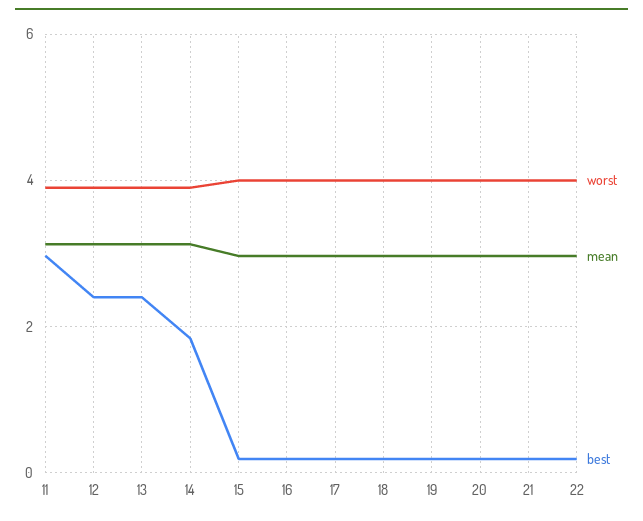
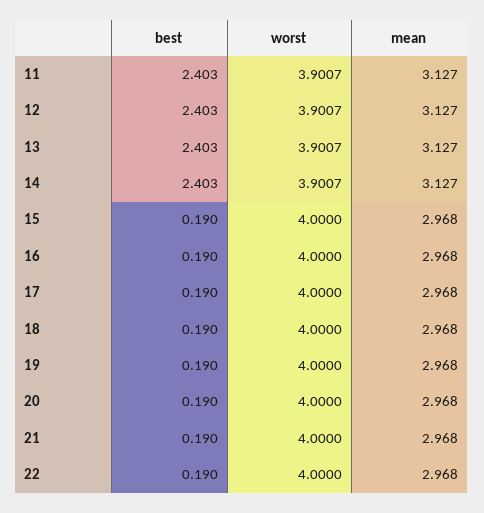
  {
    "worst": {
      "11": 3.9007,
      "12": 3.9007,
      "13": 3.9007,
      "14": 3.9007,
      "15": 4,
      "16": 4,
      "17": 4,
      "18": 4,
      "19": 4,
      "20": 4,
      "21": 4,
      "22": 4
    },
    "mean": {
      "11": 3.127,
      "12": 3.127,
      "13": 3.127,
      "14": 3.127,
      "15": 2.968,
      "16": 2.968,
      "17": 2.968,
      "18": 2.968,
      "19": 2.968,
      "20": 2.968,
      "21": 2.968,
      "22": 2.968
    },
    "best": {
-     "11": 3,
+     "11": 2.403,
      "12": 2.403,
      "13": 2.403,
-     "14": 1.8,
+     "14": 2.403,
      "15": 0.19,
      "16": 0.19,
      "17": 0.19,
      "18": 0.19,
      "19": 0.19,
      "20": 0.19,
      "21": 0.19,
      "22": 0.19
    }
  }

